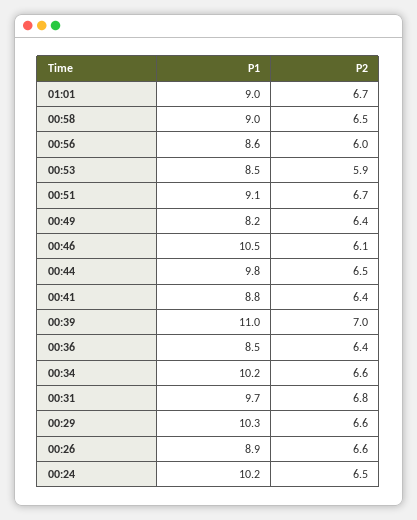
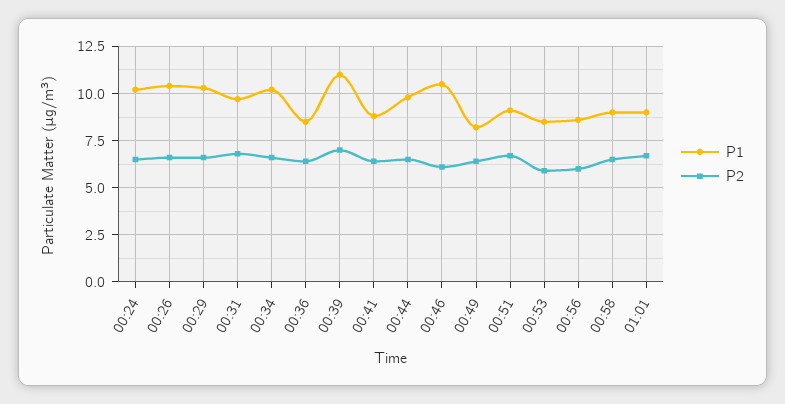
  {
    "P1": {
      "01:01": 9,
      "00:58": 9,
      "00:56": 8.6,
      "00:53": 8.5,
      "00:51": 9.1,
      "00:49": 8.2,
      "00:46": 10.5,
      "00:44": 9.8,
      "00:41": 8.8,
      "00:39": 11,
      "00:36": 8.5,
      "00:34": 10.2,
      "00:31": 9.7,
      "00:29": 10.3,
-     "00:26": 8.9,
+     "00:26": 10.5,
      "00:24": 10.2
    },
    "P2": {
      "01:01": 6.7,
      "00:58": 6.5,
      "00:56": 6,
      "00:53": 5.9,
      "00:51": 6.7,
      "00:49": 6.4,
      "00:46": 6.1,
      "00:44": 6.5,
      "00:41": 6.4,
      "00:39": 7,
      "00:36": 6.4,
      "00:34": 6.6,
      "00:31": 6.8,
      "00:29": 6.6,
      "00:26": 6.6,
      "00:24": 6.5
    }
  }

